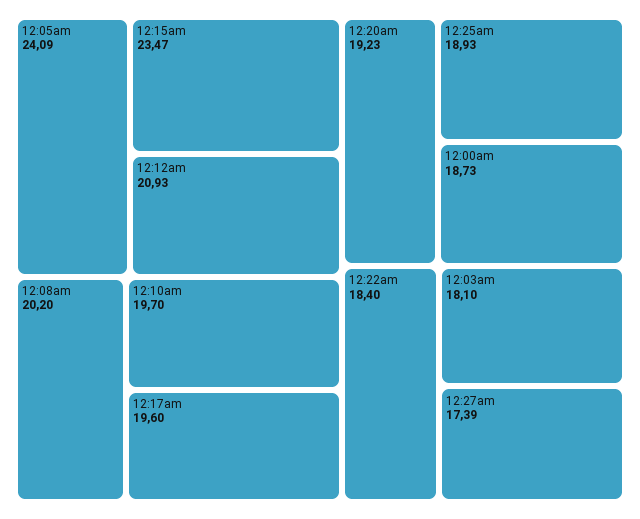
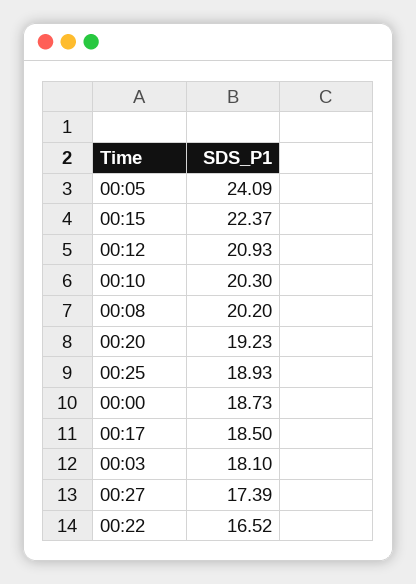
  {
    "12:05am": 24.09,
-   "12:15am": 23.47,
+   "12:15am": 22.37,
    "12:12am": 20.93,
    "12:08am": 20.2,
-   "12:10am": 19.7,
+   "12:10am": 20.3,
-   "12:17am": 19.6,
+   "12:17am": 18.5,
    "12:20am": 19.23,
    "12:25am": 18.93,
    "12:00am": 18.73,
-   "12:22am": 18.4,
+   "12:22am": 16.52,
    "12:03am": 18.1,
    "12:27am": 17.39
  }

